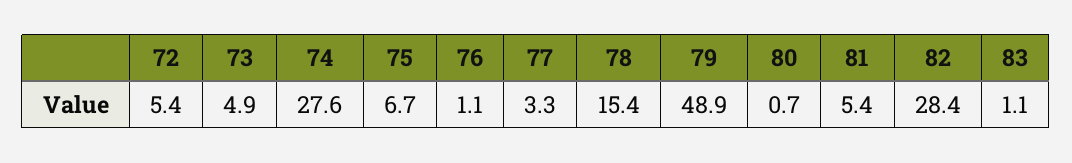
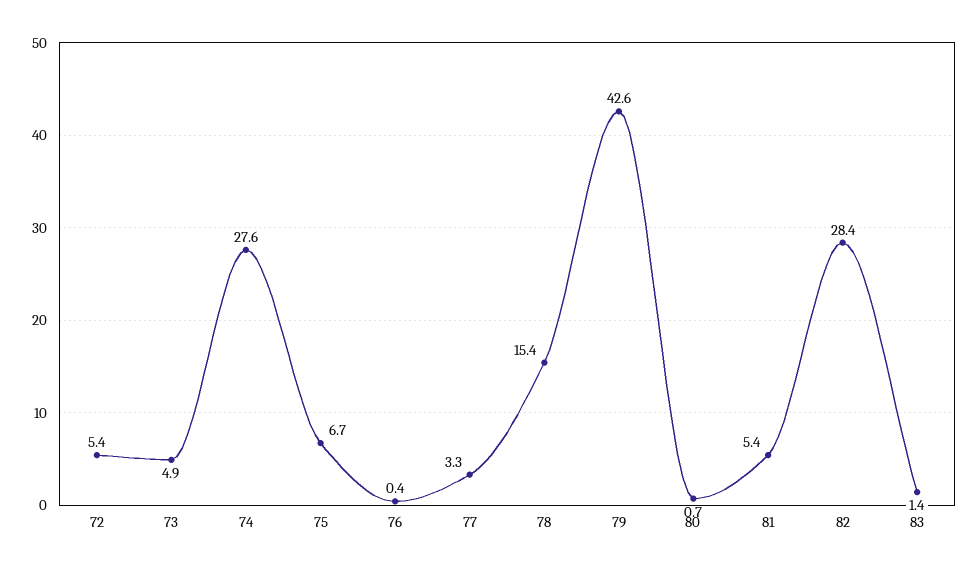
  {
    "72": 5.4,
    "73": 4.9,
    "74": 27.6,
    "75": 6.7,
-   "76": 1.1,
+   "76": 0.4,
    "77": 3.3,
    "78": 15.4,
-   "79": 48.9,
+   "79": 42.6,
    "80": 0.7,
    "81": 5.4,
    "82": 28.4,
-   "83": 1.1
+   "83": 1.4
  }

